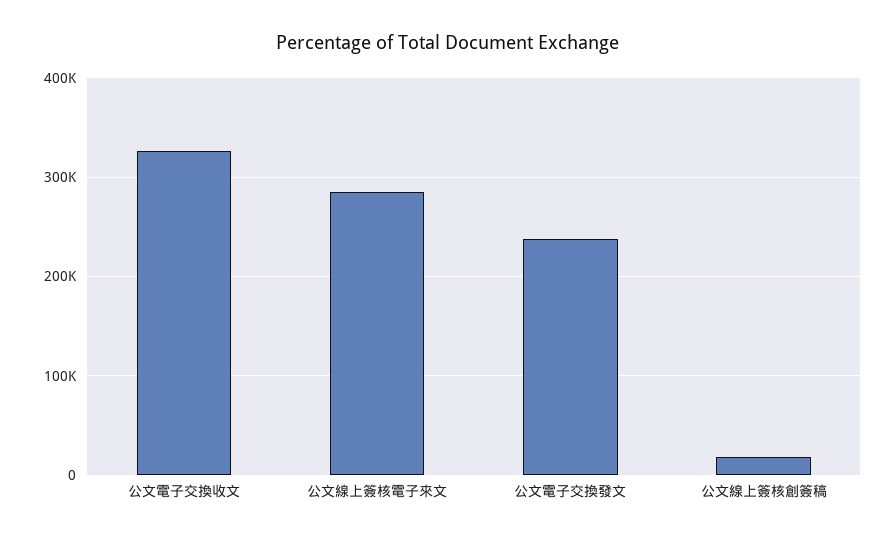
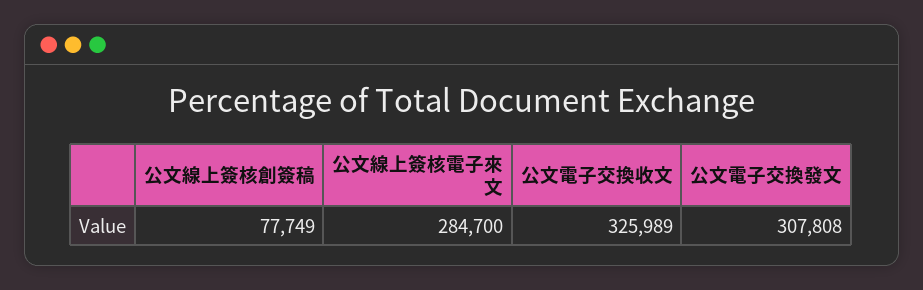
  {
    "公文電子交換收文": 325989,
    "公文線上簽核電子來文": 284700,
-   "公文電子交換發文": 240000,
+   "公文電子交換發文": 307808,
-   "公文線上簽核創簽稿": 20000
+   "公文線上簽核創簽稿": 77749
  }

